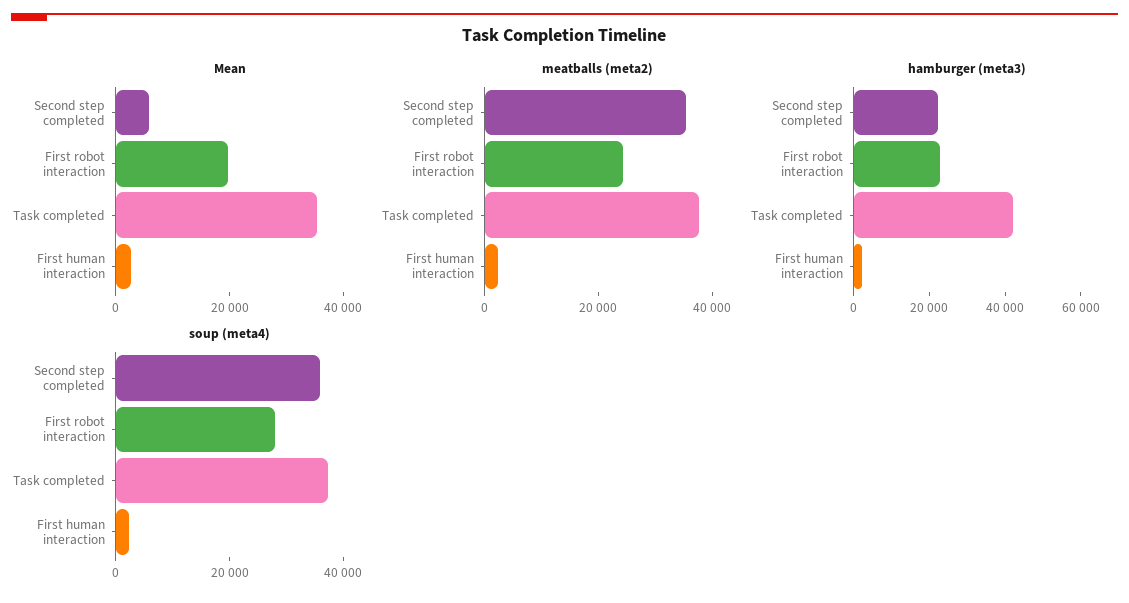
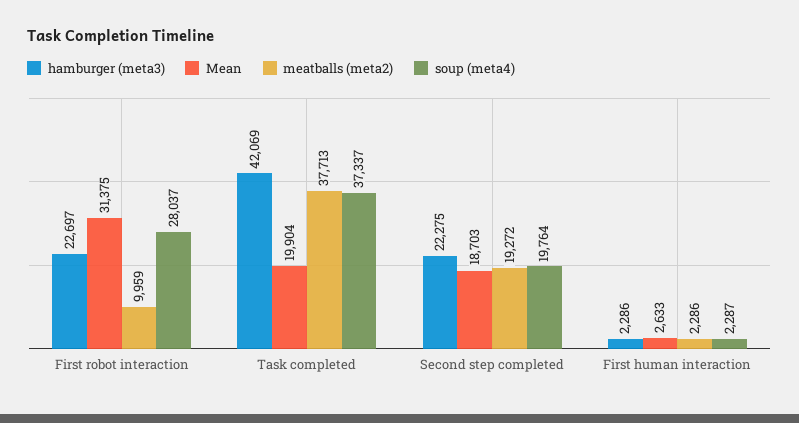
  {
    "Mean": {
-     "Second step completed": 5000,
+     "Second step completed": 18703,
-     "First robot interaction": 20000,
+     "First robot interaction": 31375,
-     "Task completed": 35000,
+     "Task completed": 19904,
      "First human interaction": 2633
    },
    "meatballs (meta2)": {
-     "Second step completed": 35000,
+     "Second step completed": 19272,
-     "First robot interaction": 25000,
+     "First robot interaction": 9959,
      "Task completed": 37713,
      "First human interaction": 2286
    },
    "hamburger (meta3)": {
      "Second step completed": 22275,
      "First robot interaction": 22697,
      "Task completed": 42069,
      "First human interaction": 2286
    },
    "soup (meta4)": {
-     "Second step completed": 35000,
+     "Second step completed": 19764,
      "First robot interaction": 28037,
      "Task completed": 37337,
      "First human interaction": 2287
    }
  }

